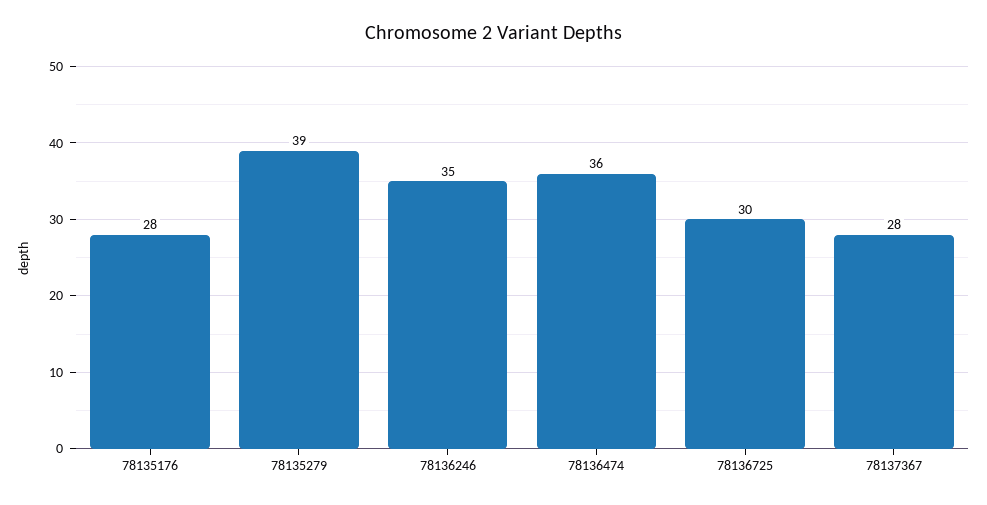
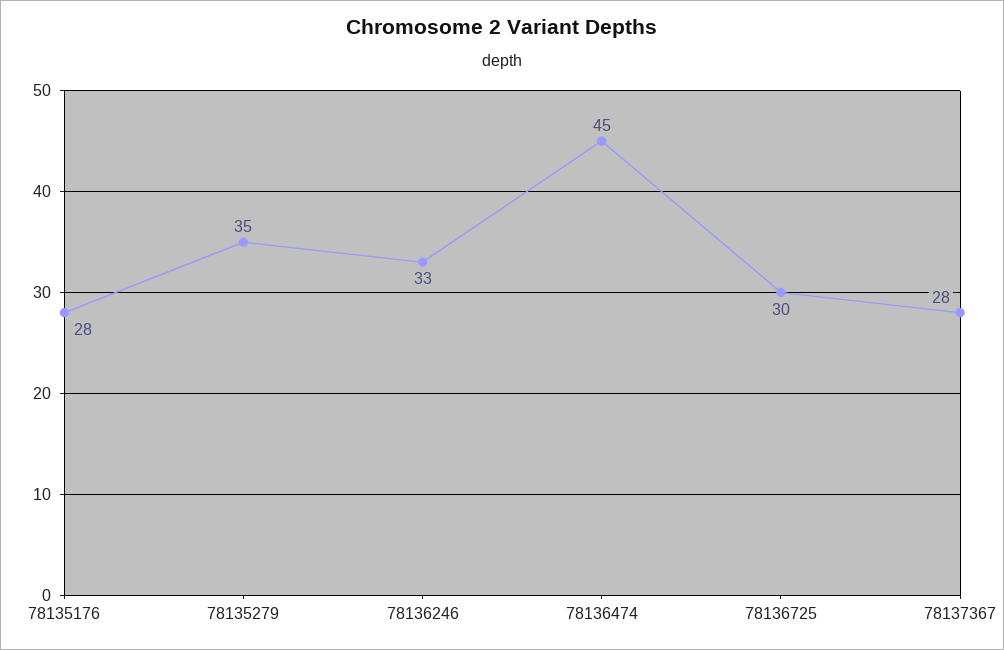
  {
    "78135176": 28,
-   "78135279": 39,
+   "78135279": 35,
-   "78136246": 35,
+   "78136246": 33,
-   "78136474": 36,
+   "78136474": 45,
    "78136725": 30,
    "78137367": 28
  }

